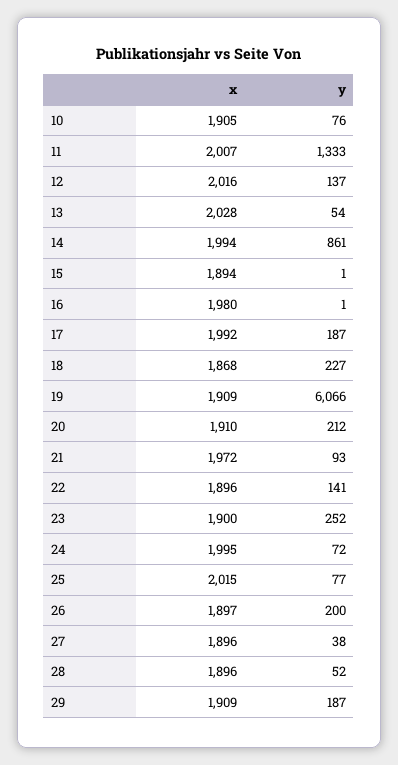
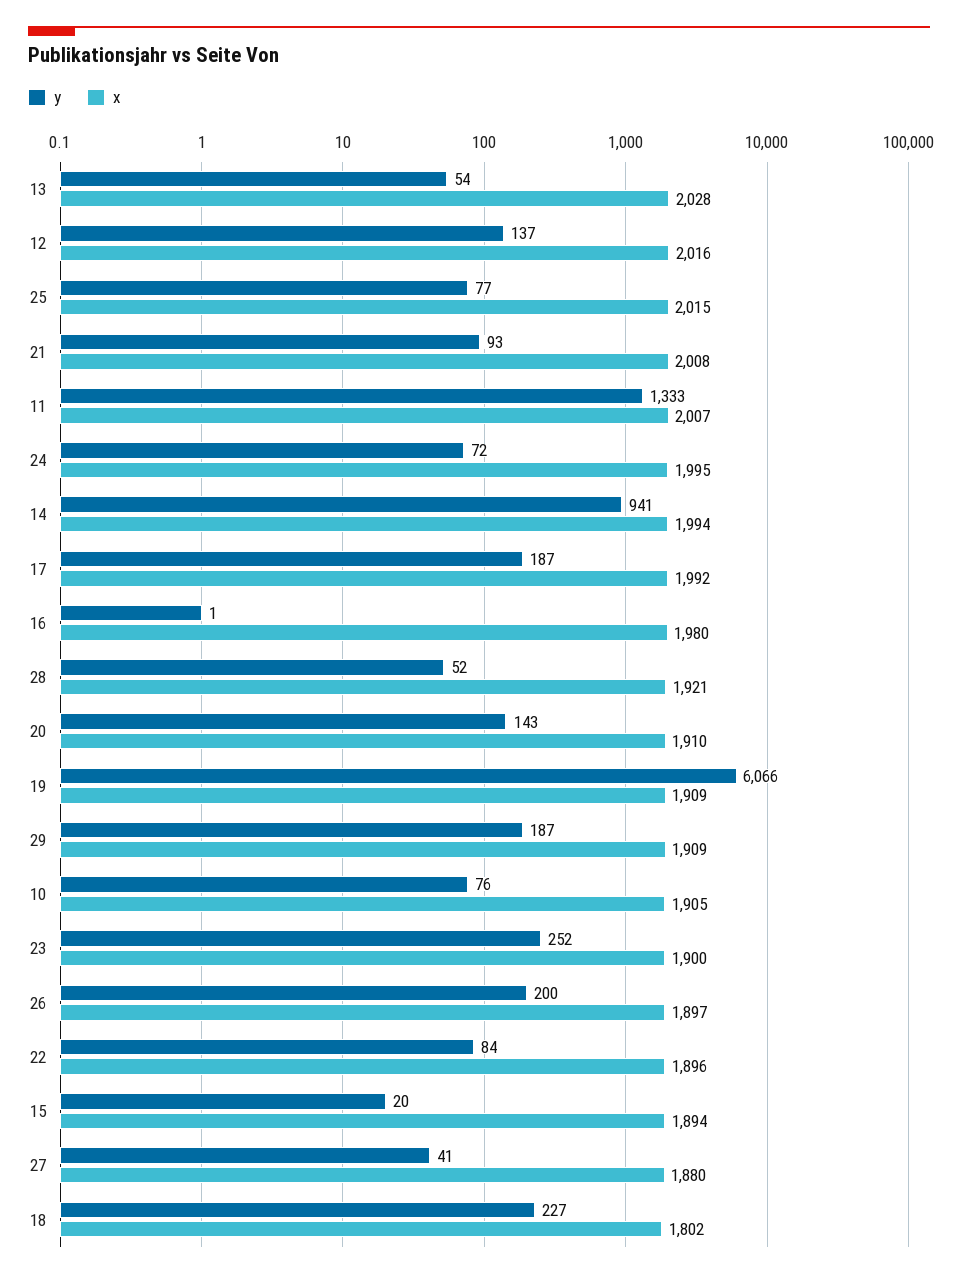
  {
    "x": {
      "10": 1905,
      "11": 2007,
      "12": 2016,
      "13": 2028,
      "14": 1994,
      "15": 1894,
      "16": 1980,
      "17": 1992,
-     "18": 1868,
+     "18": 1802,
      "19": 1909,
      "20": 1910,
-     "21": 1972,
+     "21": 2008,
      "22": 1896,
      "23": 1900,
      "24": 1995,
      "25": 2015,
      "26": 1897,
-     "27": 1896,
+     "27": 1880,
-     "28": 1896,
+     "28": 1921,
      "29": 1909
    },
    "y": {
      "10": 76,
      "11": 1333,
      "12": 137,
      "13": 54,
-     "14": 861,
+     "14": 941,
-     "15": 1,
+     "15": 20,
      "16": 1,
      "17": 187,
      "18": 227,
      "19": 6066,
-     "20": 212,
+     "20": 143,
      "21": 93,
-     "22": 141,
+     "22": 84,
      "23": 252,
      "24": 72,
      "25": 77,
      "26": 200,
-     "27": 38,
+     "27": 41,
      "28": 52,
      "29": 187
    }
  }

